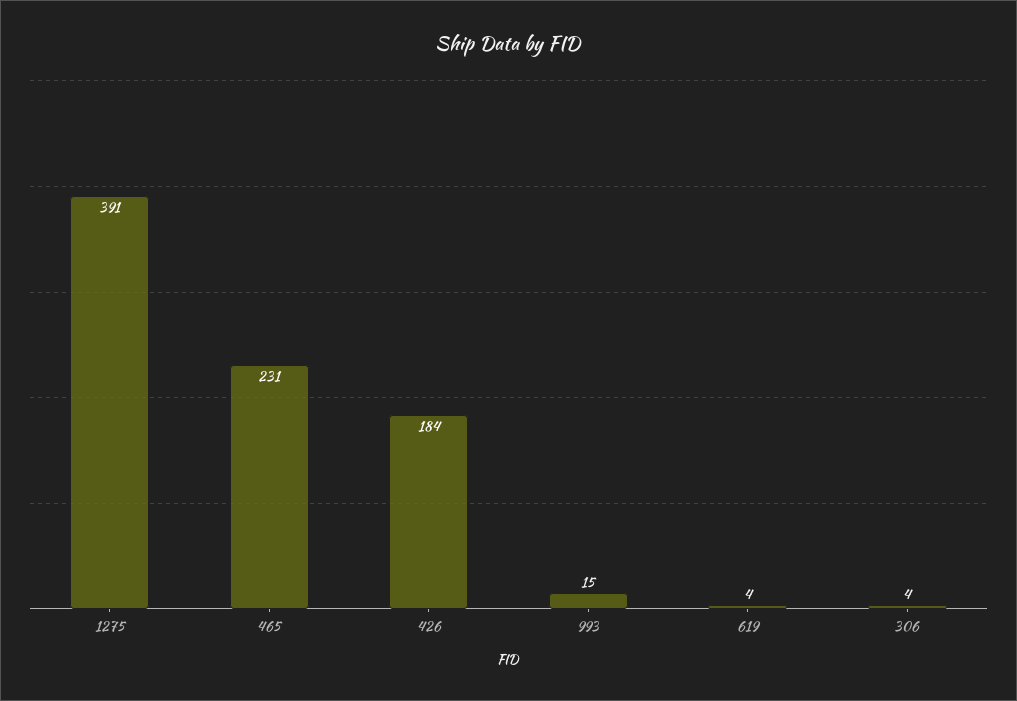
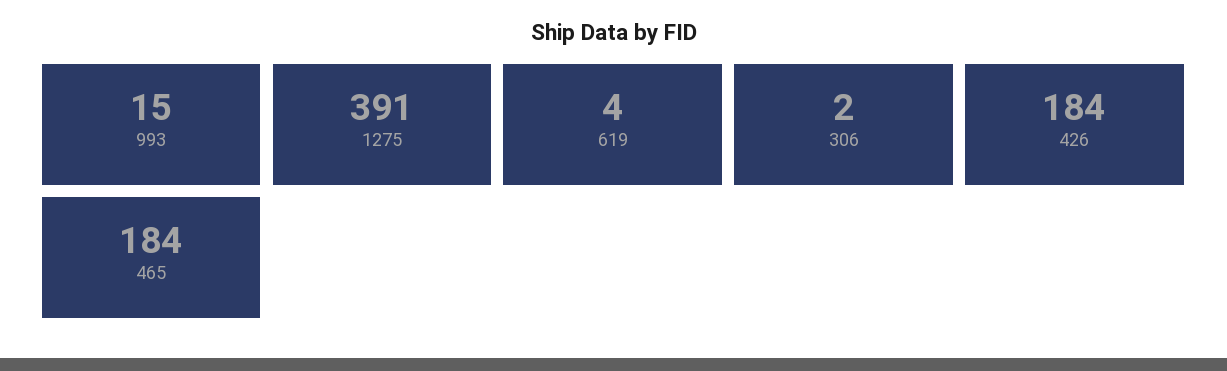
  {
    "1275": 391,
-   "465": 231,
+   "465": 184,
    "426": 184,
    "993": 15,
    "619": 4,
-   "306": 4
+   "306": 2
  }

